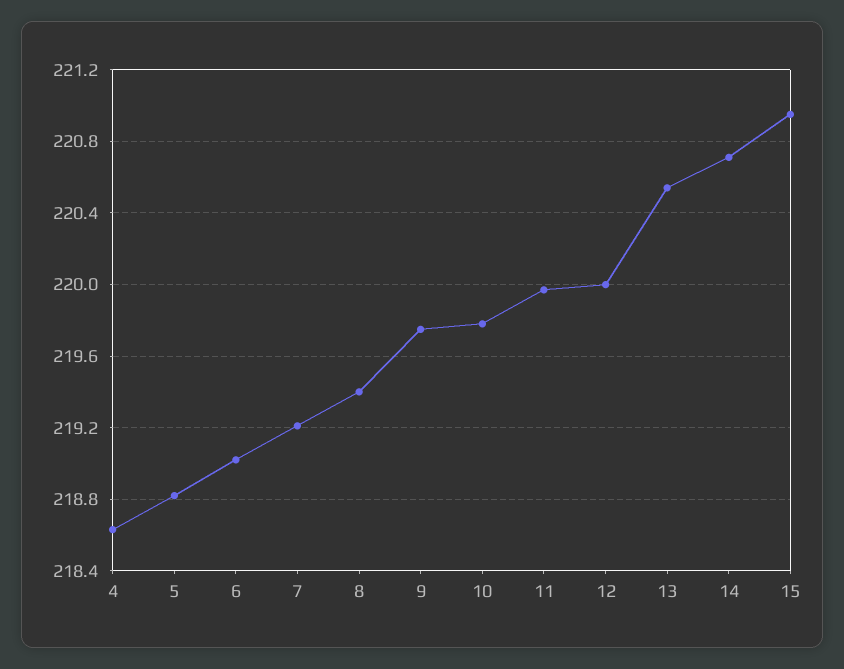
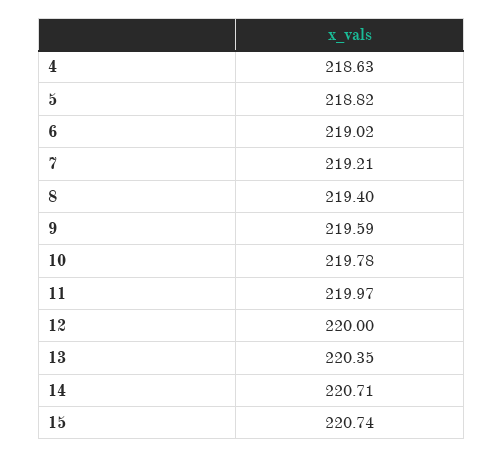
  {
    "4": 218.63,
    "5": 218.82,
    "6": 219.02,
    "7": 219.21,
    "8": 219.4,
-   "9": 219.75,
+   "9": 219.59,
    "10": 219.78,
    "11": 219.97,
    "12": 220,
-   "13": 220.55,
+   "13": 220.35,
    "14": 220.71,
-   "15": 220.95
+   "15": 220.74
  }

